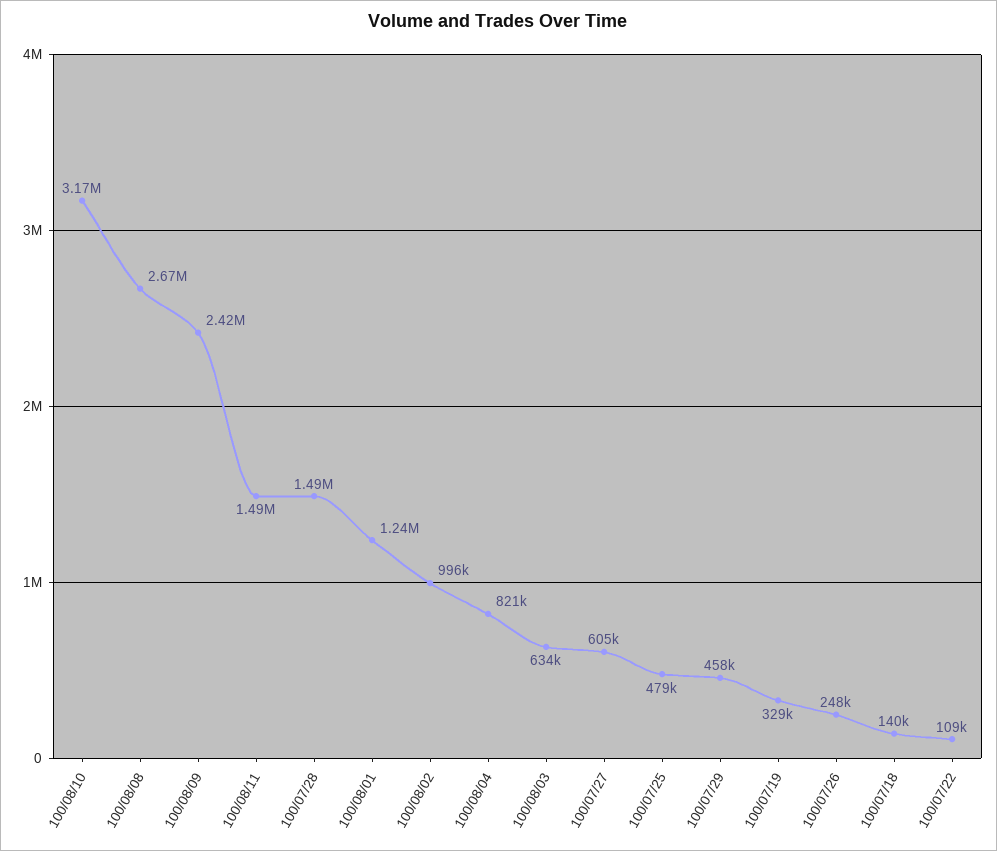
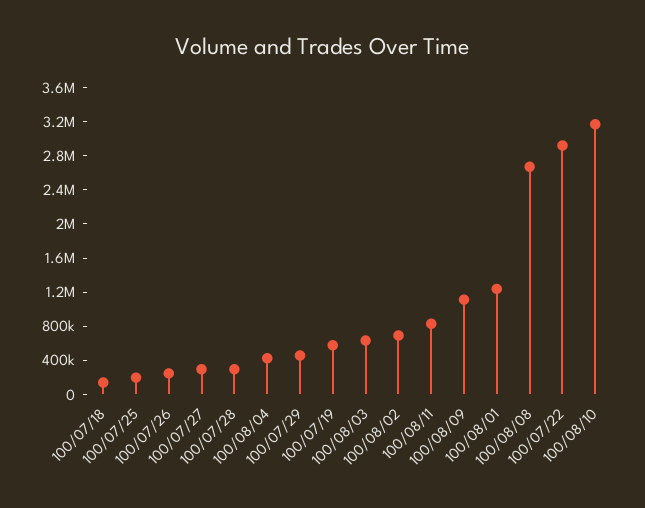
  {
    "100/08/10": 3170000,
    "100/08/08": 2670000,
-   "100/08/09": 2420000,
+   "100/08/09": 1100000,
-   "100/08/11": 1490000,
+   "100/08/11": 800000,
-   "100/07/28": 1490000,
+   "100/07/28": 300000,
    "100/08/01": 1240000,
-   "100/08/02": 996000,
+   "100/08/02": 700000,
-   "100/08/04": 821000,
+   "100/08/04": 400000,
    "100/08/03": 634000,
-   "100/07/27": 605000,
+   "100/07/27": 300000,
-   "100/07/25": 479000,
+   "100/07/25": 200000,
    "100/07/29": 458000,
-   "100/07/19": 329000,
+   "100/07/19": 600000,
    "100/07/26": 248000,
    "100/07/18": 140000,
-   "100/07/22": 109000
+   "100/07/22": 2900000
  }

